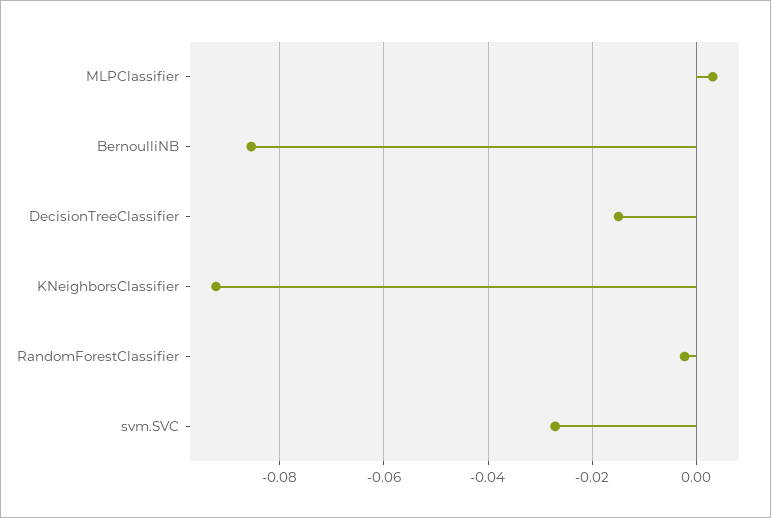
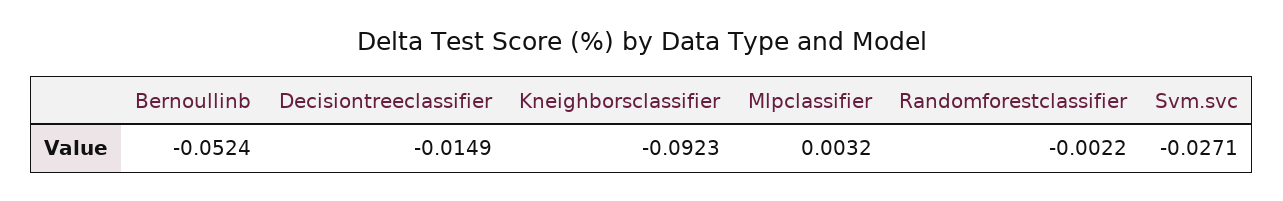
  {
    "MLPClassifier": 0.0032,
-   "BernoulliNB": -0.086,
+   "BernoulliNB": -0.0524,
    "DecisionTreeClassifier": -0.0149,
    "KNeighborsClassifier": -0.0923,
    "RandomForestClassifier": -0.0022,
    "svm.SVC": -0.0271
  }

